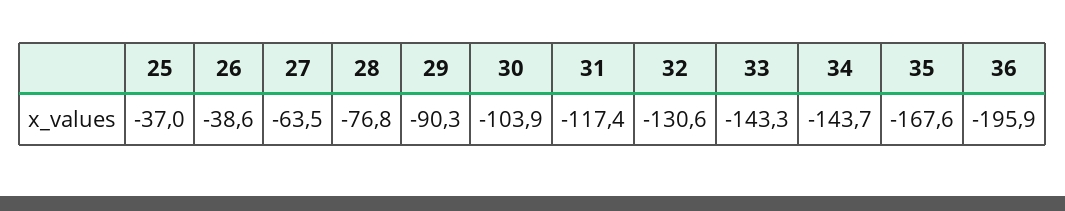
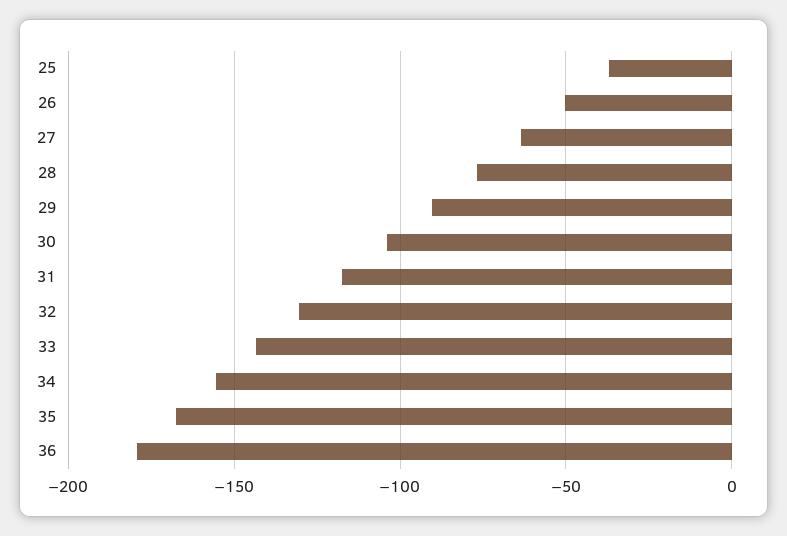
  {
    "25": -37,
-   "26": -38.6,
+   "26": -50,
    "27": -63.5,
    "28": -76.8,
    "29": -90.3,
    "30": -103.9,
    "31": -117.4,
    "32": -130.6,
    "33": -143.3,
-   "34": -143.7,
+   "34": -155,
    "35": -167.6,
-   "36": -195.9
+   "36": -180
  }

